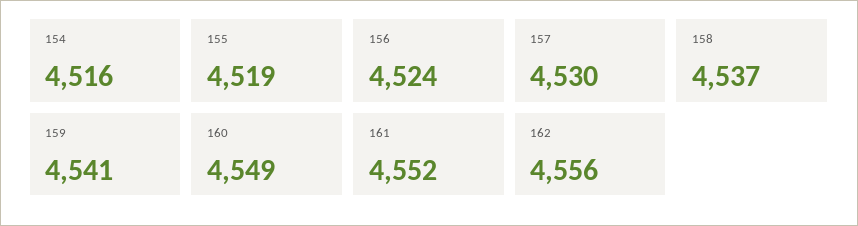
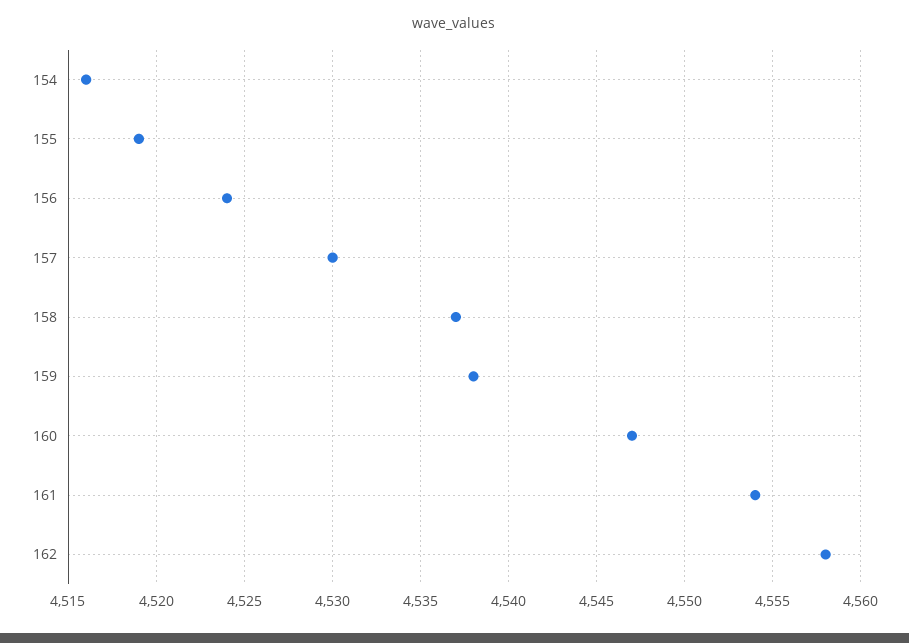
  {
    "154": 4516,
    "155": 4519,
    "156": 4524,
    "157": 4530,
    "158": 4537,
-   "159": 4541,
+   "159": 4538,
-   "160": 4549,
+   "160": 4547,
-   "161": 4552,
+   "161": 4554,
-   "162": 4556
+   "162": 4558
  }

